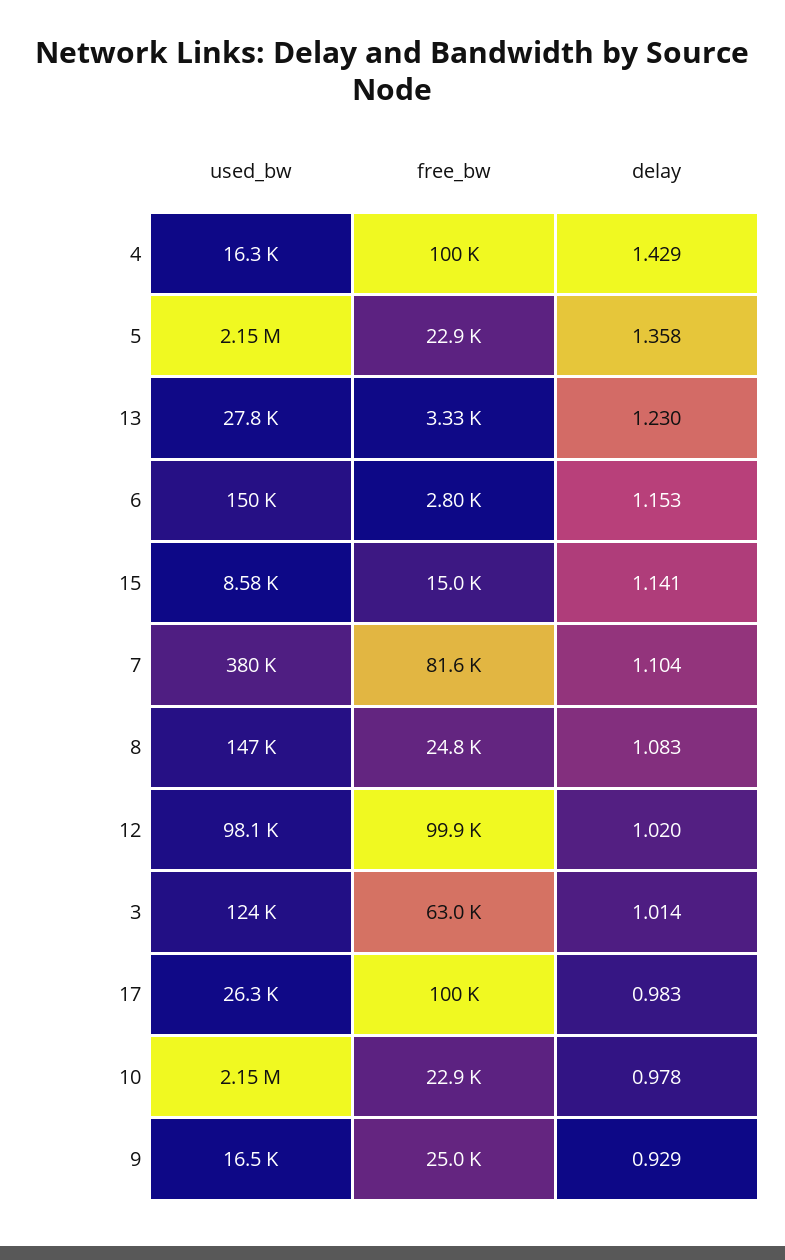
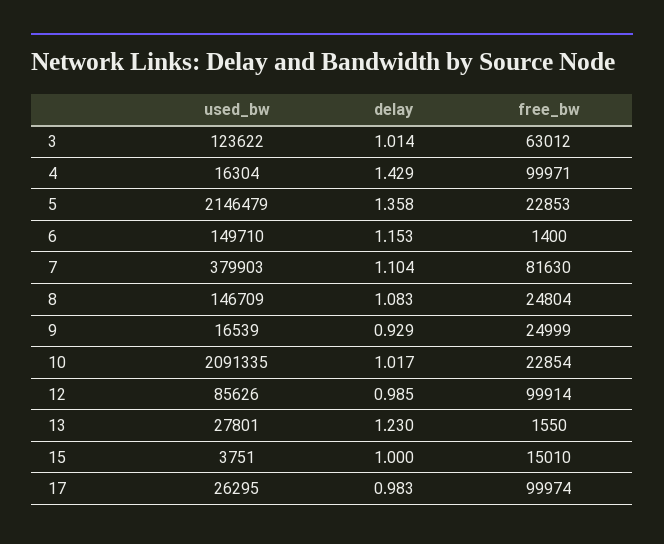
  {
    "used_bw": {
      "4": 16304,
      "5": 2146479,
      "13": 27801,
      "6": 149710,
-     "15": 8580,
+     "15": 3751,
      "7": 379903,
      "8": 146709,
-     "12": 98100,
+     "12": 85626,
      "3": 123622,
      "17": 26295,
-     "10": 2150000,
+     "10": 2091335,
      "9": 16539
    },
    "free_bw": {
      "4": 99971,
      "5": 22853,
-     "13": 3330,
+     "13": 1550,
-     "6": 2800,
+     "6": 1400,
      "15": 15010,
      "7": 81630,
      "8": 24804,
      "12": 99914,
      "3": 63012,
      "17": 99974,
      "10": 22854,
      "9": 24999
    },
    "delay": {
      "4": 1.429,
      "5": 1.358,
      "13": 1.23,
      "6": 1.153,
-     "15": 1.141,
+     "15": 1,
      "7": 1.104,
      "8": 1.083,
-     "12": 1.02,
+     "12": 0.985,
      "3": 1.014,
      "17": 0.983,
-     "10": 0.978,
+     "10": 1.017,
      "9": 0.929
    }
  }

